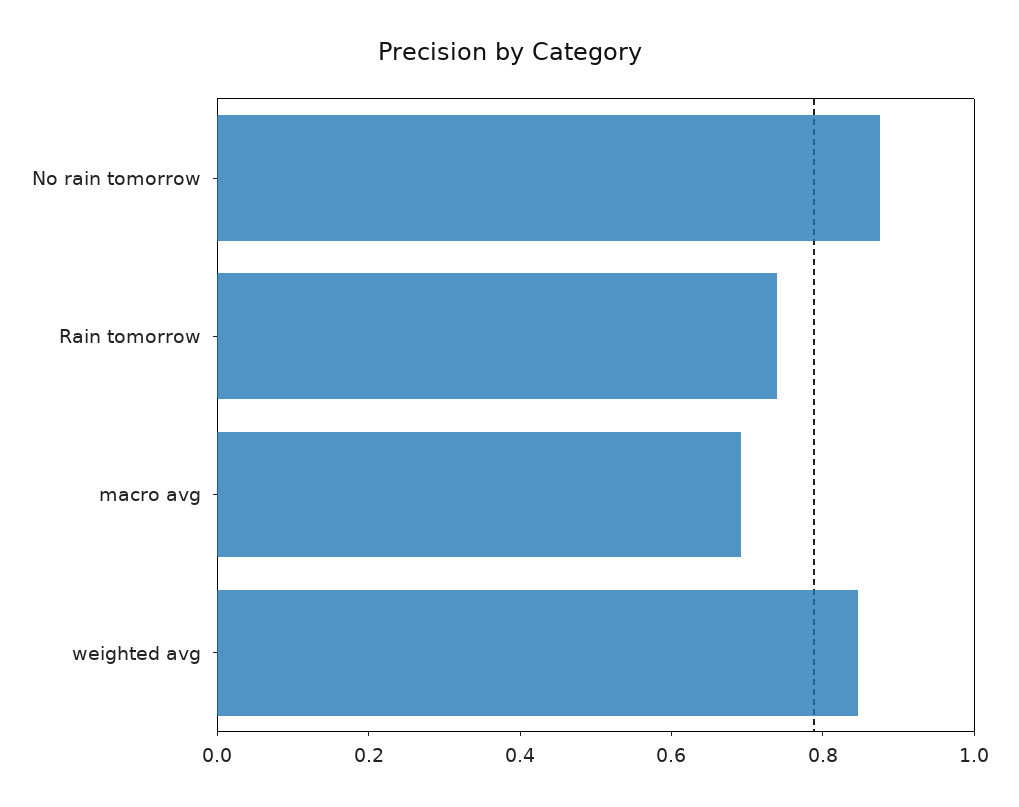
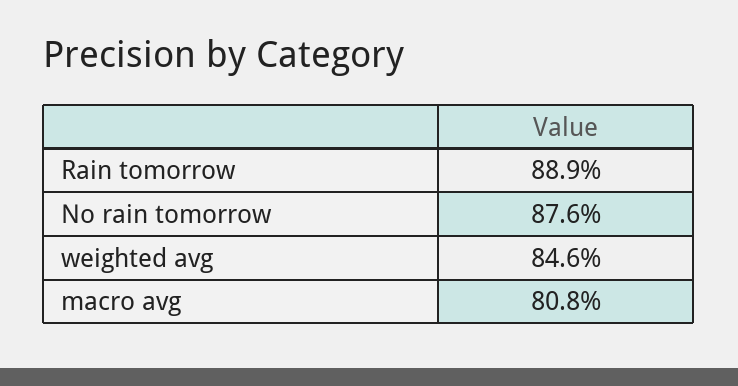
  {
    "No rain tomorrow": 0.876,
-   "Rain tomorrow": 0.75,
+   "Rain tomorrow": 0.889,
-   "macro avg": 0.7,
+   "macro avg": 0.808,
    "weighted avg": 0.846
  }

